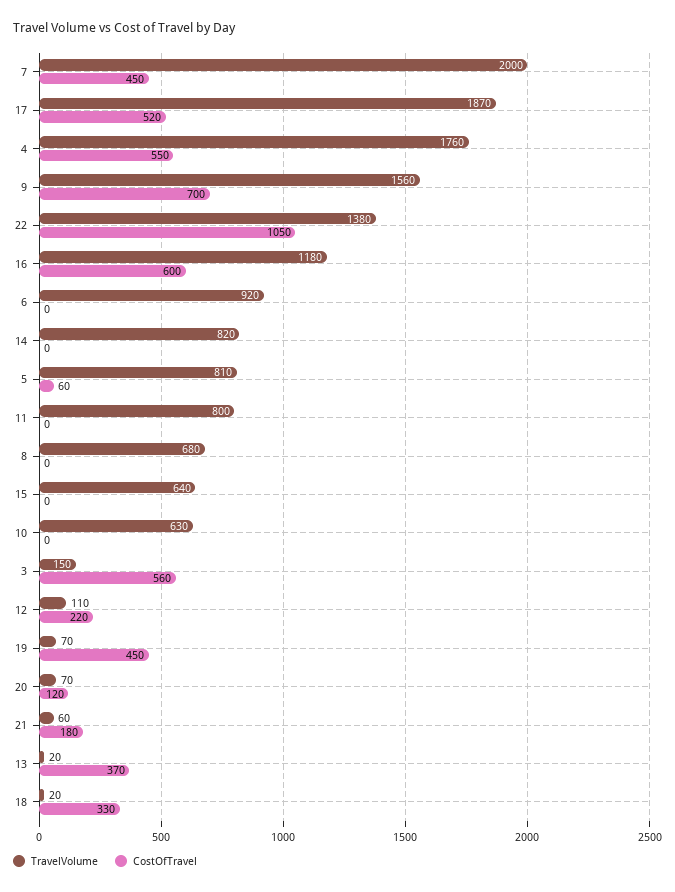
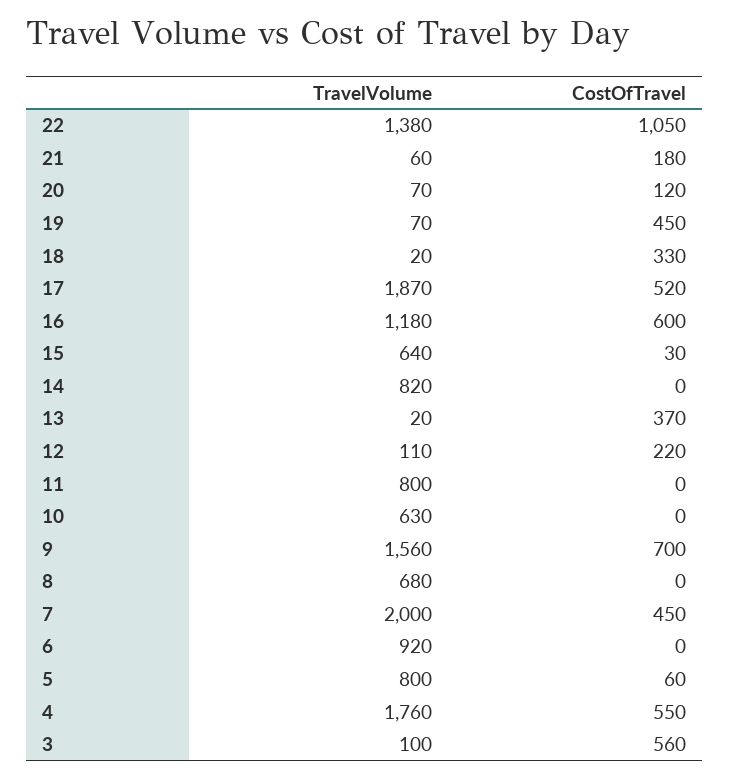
  {
    "TravelVolume": {
      "7": 2000,
      "17": 1870,
      "4": 1760,
      "9": 1560,
      "22": 1380,
      "16": 1180,
      "6": 920,
      "14": 820,
-     "5": 810,
+     "5": 800,
      "11": 800,
      "8": 680,
      "15": 640,
      "10": 630,
-     "3": 150,
+     "3": 100,
      "12": 110,
      "19": 70,
      "20": 70,
      "21": 60,
      "13": 20,
      "18": 20
    },
    "CostOfTravel": {
      "7": 450,
      "17": 520,
      "4": 550,
      "9": 700,
      "22": 1050,
      "16": 600,
      "6": 0,
      "14": 0,
      "5": 60,
      "11": 0,
      "8": 0,
-     "15": 0,
+     "15": 30,
      "10": 0,
      "3": 560,
      "12": 220,
      "19": 450,
      "20": 120,
      "21": 180,
      "13": 370,
      "18": 330
    }
  }

